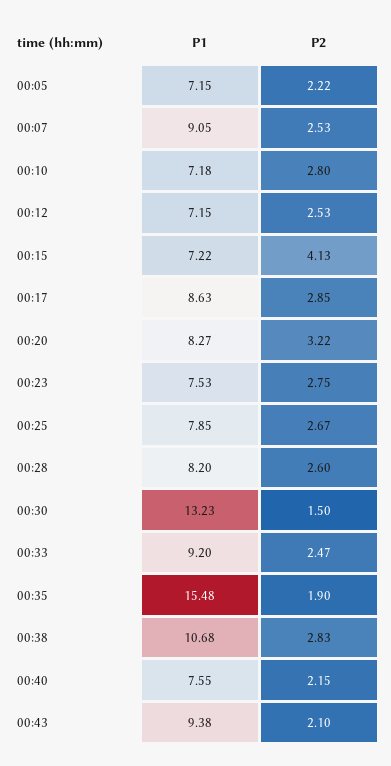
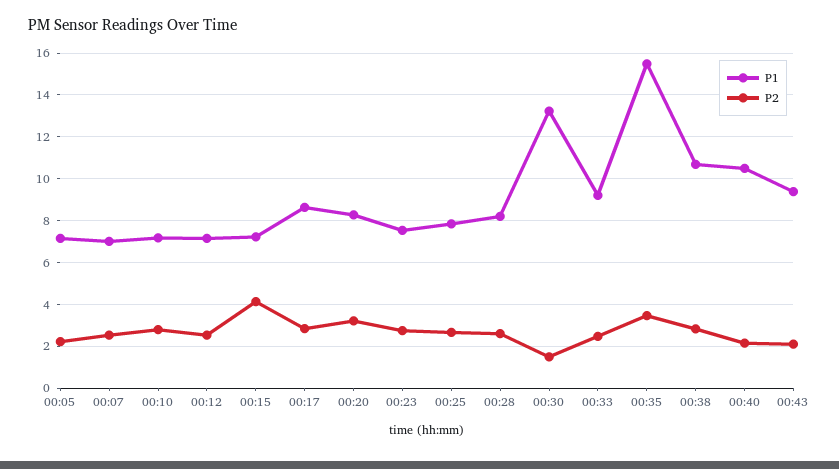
  {
    "P1": {
      "00:05": 7.15,
-     "00:07": 9.05,
+     "00:07": 7,
      "00:10": 7.18,
      "00:12": 7.15,
      "00:15": 7.22,
      "00:17": 8.63,
      "00:20": 8.27,
      "00:23": 7.53,
      "00:25": 7.85,
      "00:28": 8.2,
      "00:30": 13.23,
      "00:33": 9.2,
      "00:35": 15.48,
      "00:38": 10.68,
-     "00:40": 7.55,
+     "00:40": 10.5,
      "00:43": 9.38
    },
    "P2": {
      "00:05": 2.22,
      "00:07": 2.53,
      "00:10": 2.8,
      "00:12": 2.53,
      "00:15": 4.13,
      "00:17": 2.85,
      "00:20": 3.22,
      "00:23": 2.75,
      "00:25": 2.67,
      "00:28": 2.6,
      "00:30": 1.5,
      "00:33": 2.47,
-     "00:35": 1.9,
+     "00:35": 3.5,
      "00:38": 2.83,
      "00:40": 2.15,
      "00:43": 2.1
    }
  }

